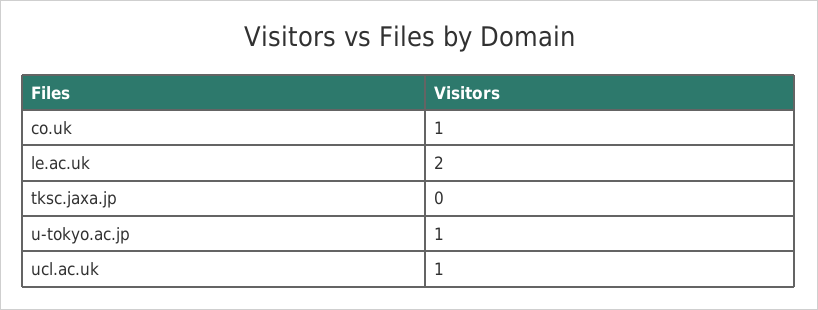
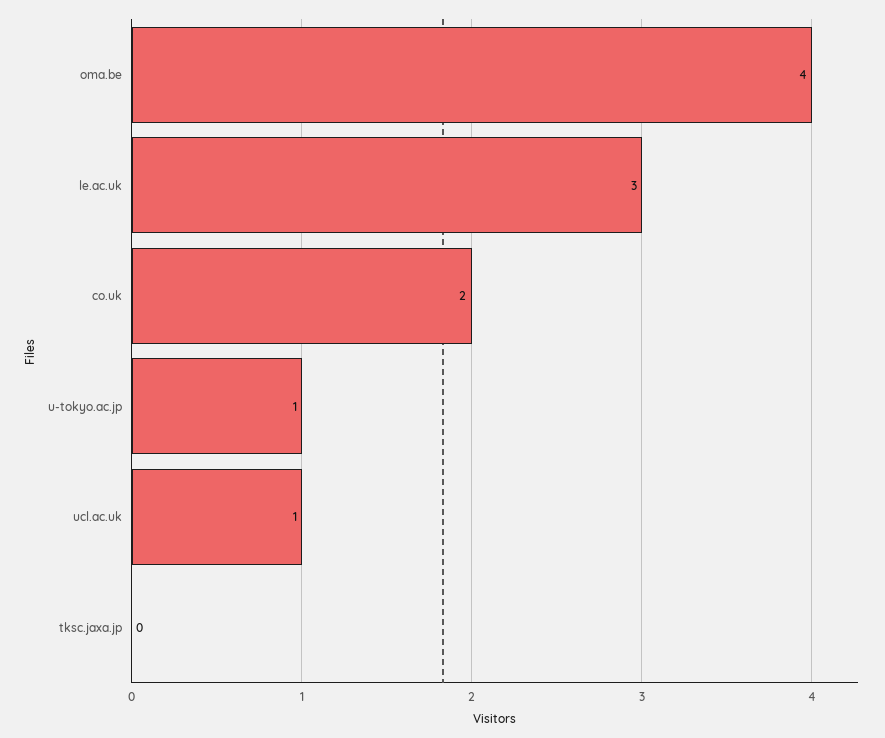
  {
-   "co.uk": 1,
+   "co.uk": 2,
-   "le.ac.uk": 2,
+   "le.ac.uk": 3,
    "tksc.jaxa.jp": 0,
    "u-tokyo.ac.jp": 1,
-   "ucl.ac.uk": 1
+   "ucl.ac.uk": 1,
+   "oma.be": 4
  }

